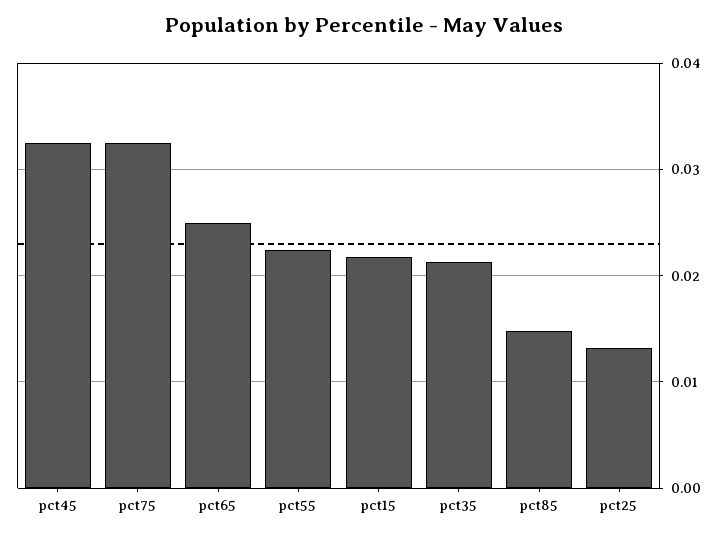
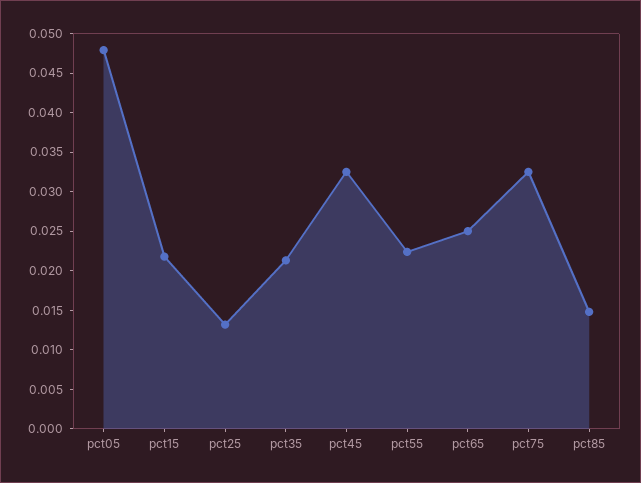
  {
    "pct45": 0.033,
    "pct75": 0.033,
    "pct65": 0.025,
    "pct55": 0.022,
    "pct15": 0.022,
    "pct35": 0.021,
    "pct85": 0.015,
-   "pct25": 0.013
+   "pct25": 0.013,
+   "pct05": 0.0475
  }

